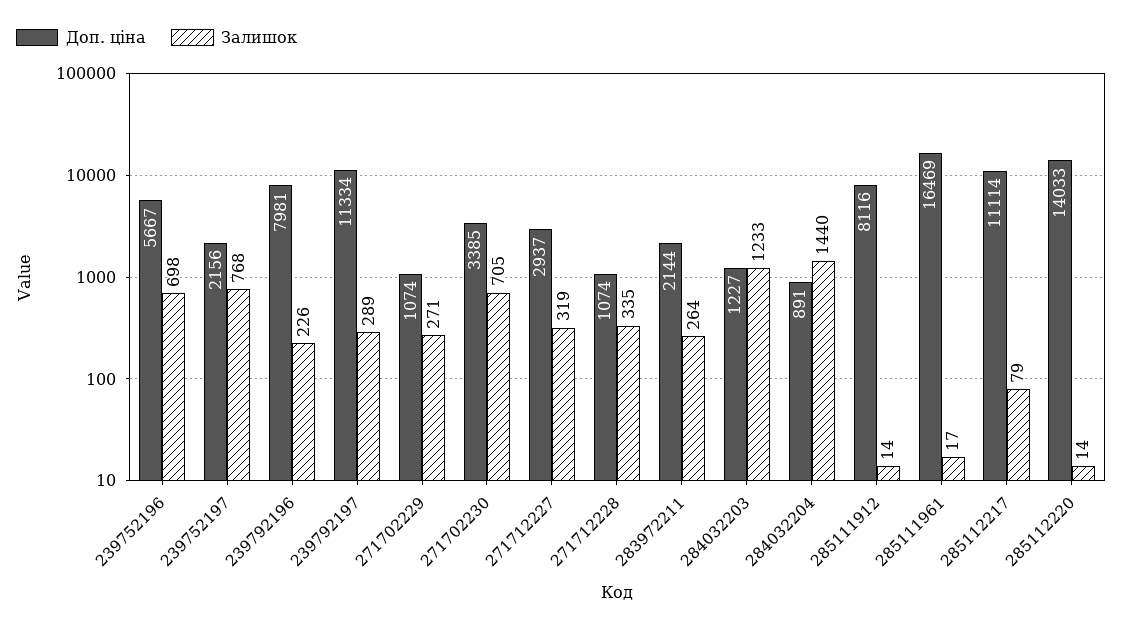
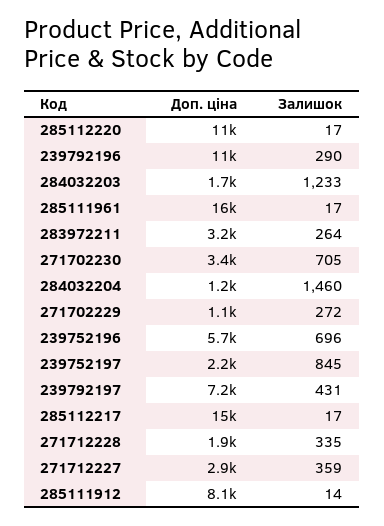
  {
    "Доп. ціна": {
      "239752196": 5667,
      "239752197": 2156,
-     "239792196": 7981,
+     "239792196": 11000,
-     "239792197": 11334,
+     "239792197": 7200,
      "271702229": 1074,
      "271702230": 3385,
      "271712227": 2937,
-     "271712228": 1074,
+     "271712228": 1900,
-     "283972211": 2144,
+     "283972211": 3200,
-     "284032203": 1227,
+     "284032203": 1700,
-     "284032204": 891,
+     "284032204": 1200,
      "285111912": 8116,
      "285111961": 16469,
-     "285112217": 11114,
+     "285112217": 15000,
-     "285112220": 14033
+     "285112220": 11000
    },
    "Залишок": {
-     "239752196": 698,
+     "239752196": 696,
-     "239752197": 768,
+     "239752197": 845,
-     "239792196": 226,
+     "239792196": 290,
-     "239792197": 289,
+     "239792197": 431,
-     "271702229": 271,
+     "271702229": 272,
      "271702230": 705,
-     "271712227": 319,
+     "271712227": 359,
      "271712228": 335,
      "283972211": 264,
      "284032203": 1233,
-     "284032204": 1440,
+     "284032204": 1460,
      "285111912": 14,
      "285111961": 17,
-     "285112217": 79,
+     "285112217": 17,
-     "285112220": 14
+     "285112220": 17
    }
  }

